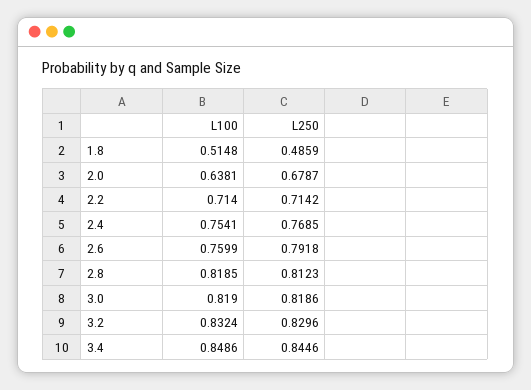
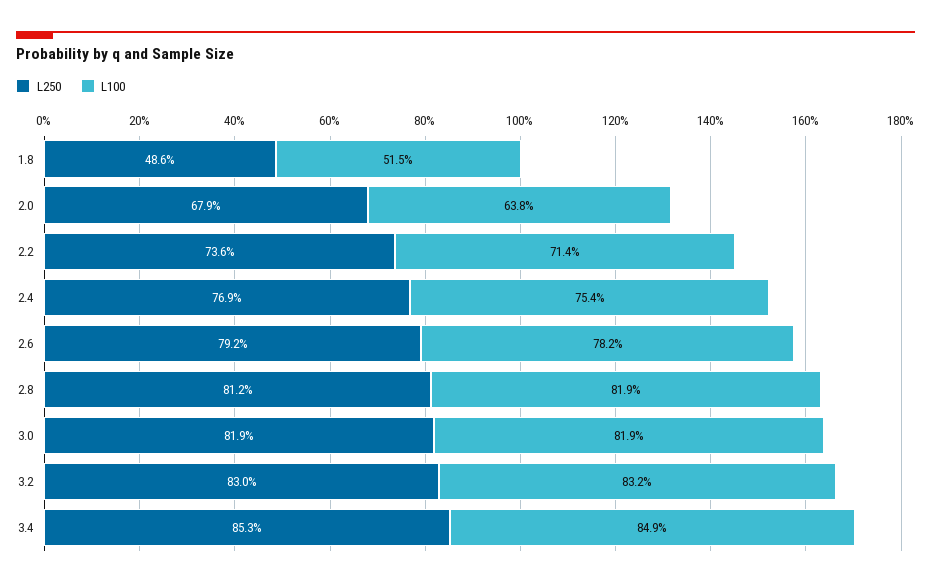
  {
    "L100": {
      "1.8": 0.5148,
      "2.0": 0.6381,
      "2.2": 0.714,
      "2.4": 0.7541,
-     "2.6": 0.7599,
+     "2.6": 0.782,
      "2.8": 0.8185,
      "3.0": 0.819,
      "3.2": 0.8324,
      "3.4": 0.8486
    },
    "L250": {
      "1.8": 0.4859,
      "2.0": 0.6787,
-     "2.2": 0.7142,
+     "2.2": 0.736,
      "2.4": 0.7685,
      "2.6": 0.7918,
      "2.8": 0.8123,
      "3.0": 0.8186,
      "3.2": 0.8296,
-     "3.4": 0.8446
+     "3.4": 0.853
    }
  }

